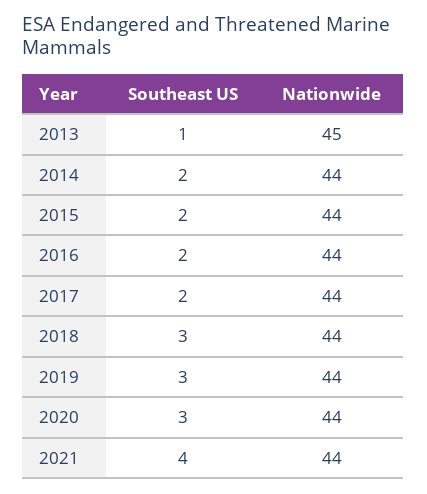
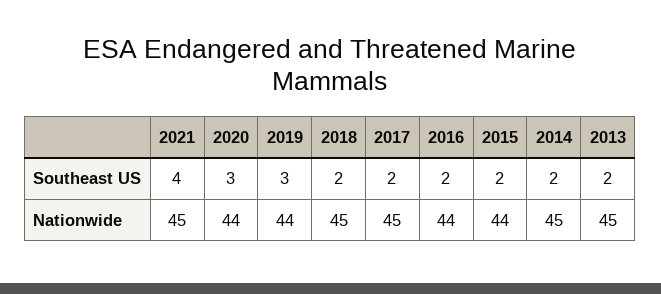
  {
    "Southeast US": {
-     "2013": 1,
+     "2013": 2,
      "2014": 2,
      "2015": 2,
      "2016": 2,
      "2017": 2,
-     "2018": 3,
+     "2018": 2,
      "2019": 3,
      "2020": 3,
      "2021": 4
    },
    "Nationwide": {
      "2013": 45,
-     "2014": 44,
+     "2014": 45,
      "2015": 44,
      "2016": 44,
-     "2017": 44,
+     "2017": 45,
-     "2018": 44,
+     "2018": 45,
      "2019": 44,
      "2020": 44,
-     "2021": 44
+     "2021": 45
    }
  }

